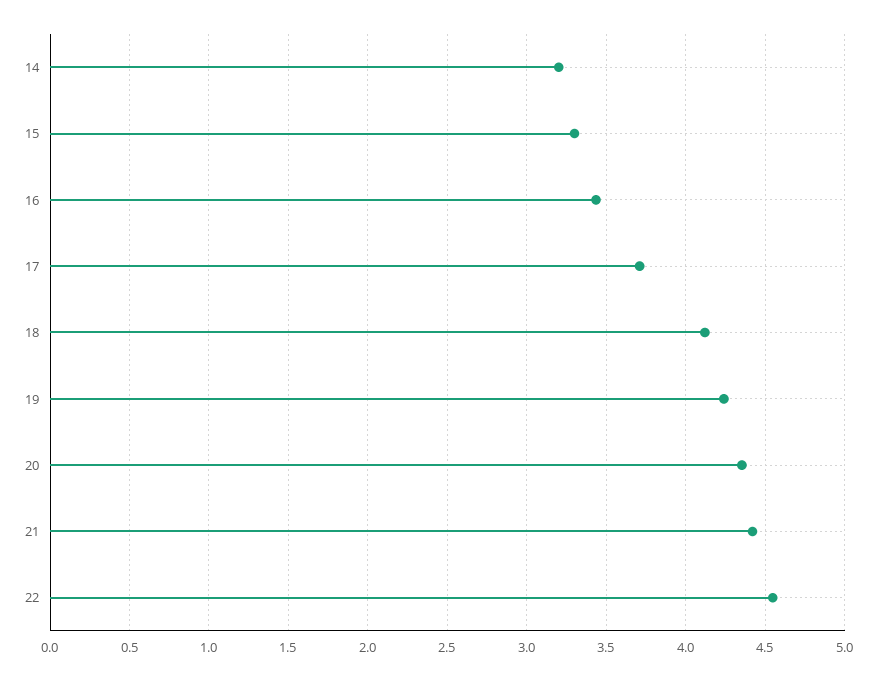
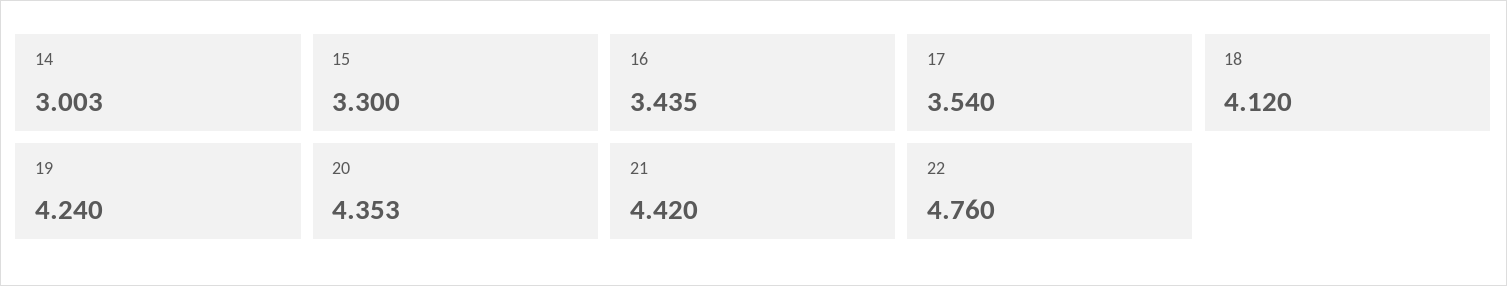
  {
-   "14": 3.2,
+   "14": 3.003,
    "15": 3.3,
    "16": 3.435,
-   "17": 3.7,
+   "17": 3.54,
    "18": 4.12,
    "19": 4.24,
    "20": 4.353,
    "21": 4.42,
-   "22": 4.55
+   "22": 4.76
  }

